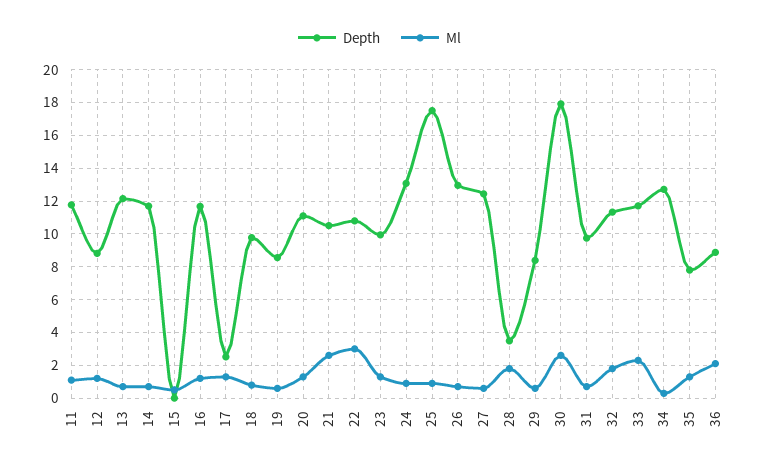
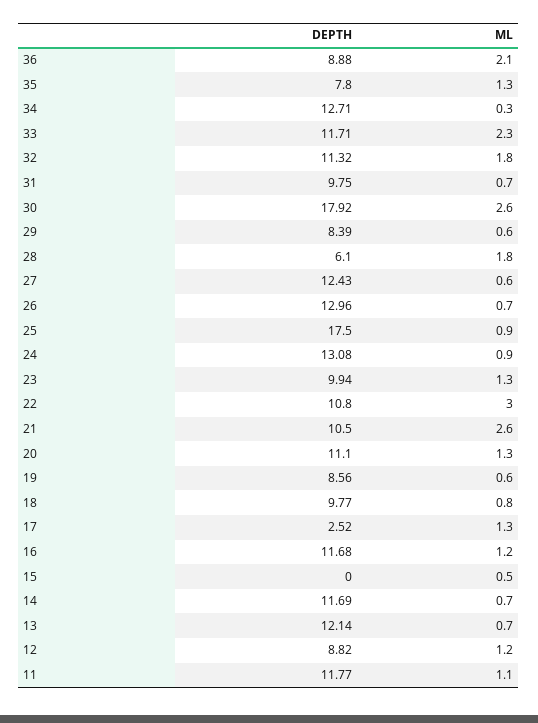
  {
    "Depth": {
      "11": 11.77,
      "12": 8.82,
      "13": 12.14,
      "14": 11.69,
      "15": 0,
      "16": 11.68,
      "17": 2.52,
      "18": 9.77,
      "19": 8.56,
      "20": 11.1,
      "21": 10.5,
      "22": 10.8,
      "23": 9.94,
      "24": 13.08,
      "25": 17.5,
      "26": 12.96,
      "27": 12.43,
-     "28": 3.5,
+     "28": 6.1,
      "29": 8.39,
      "30": 17.92,
      "31": 9.75,
      "32": 11.32,
      "33": 11.71,
      "34": 12.71,
      "35": 7.8,
      "36": 8.88
    },
    "Ml": {
      "11": 1.1,
      "12": 1.2,
      "13": 0.7,
      "14": 0.7,
      "15": 0.5,
      "16": 1.2,
      "17": 1.3,
      "18": 0.8,
      "19": 0.6,
      "20": 1.3,
      "21": 2.6,
      "22": 3,
      "23": 1.3,
      "24": 0.9,
      "25": 0.9,
      "26": 0.7,
      "27": 0.6,
      "28": 1.8,
      "29": 0.6,
      "30": 2.6,
      "31": 0.7,
      "32": 1.8,
      "33": 2.3,
      "34": 0.3,
      "35": 1.3,
      "36": 2.1
    }
  }

